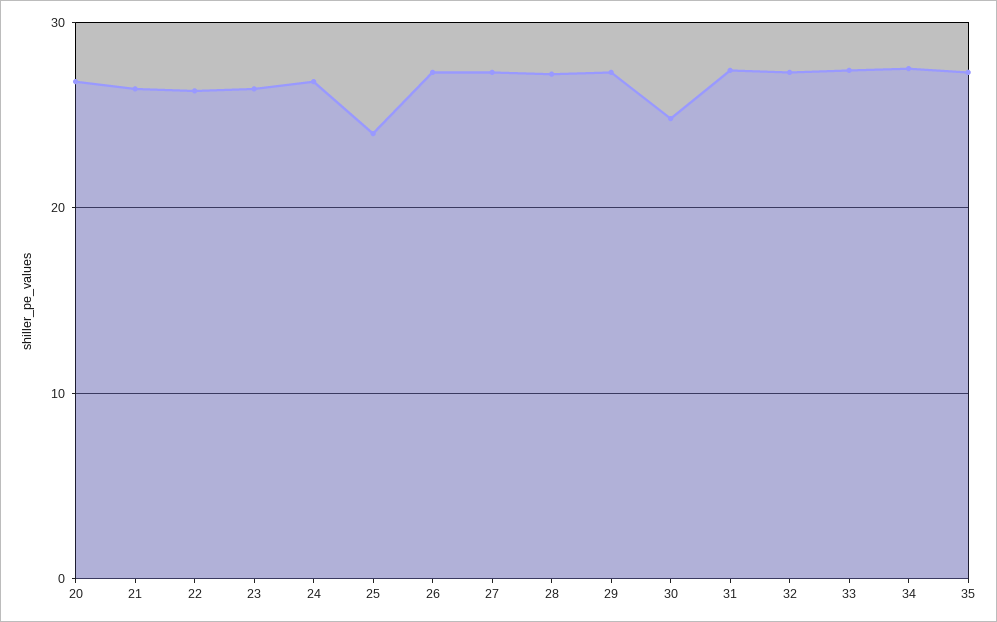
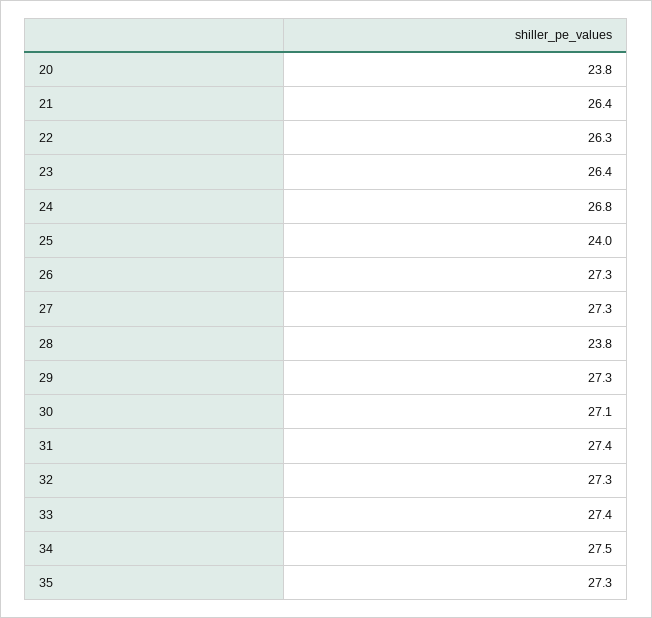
  {
-   "20": 27,
+   "20": 23.8,
    "21": 26.4,
    "22": 26.3,
    "23": 26.4,
    "24": 26.8,
    "25": 24,
    "26": 27.3,
    "27": 27.3,
-   "28": 27,
+   "28": 23.8,
    "29": 27.3,
-   "30": 25,
+   "30": 27.1,
    "31": 27.4,
    "32": 27.3,
    "33": 27.4,
    "34": 27.5,
    "35": 27.3
  }

